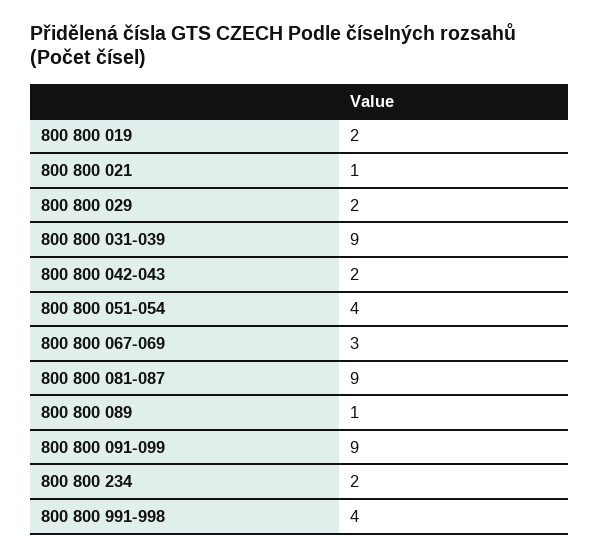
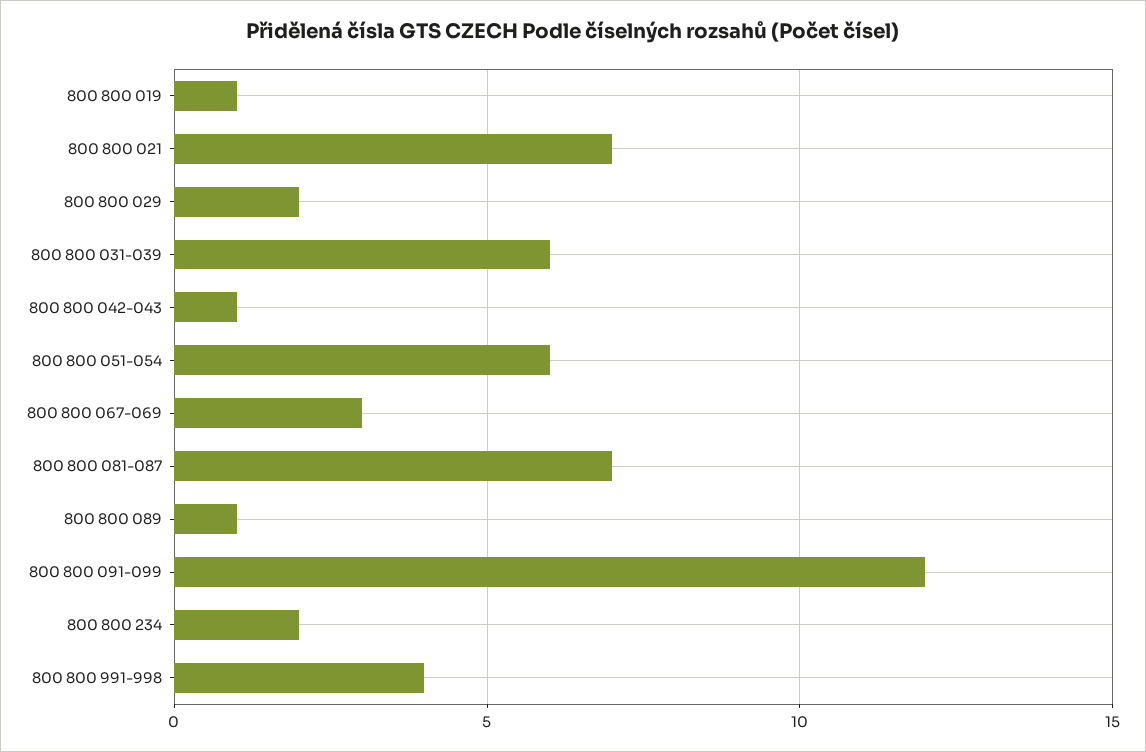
  {
-   "800 800 019": 2,
+   "800 800 019": 1,
-   "800 800 021": 1,
+   "800 800 021": 7,
    "800 800 029": 2,
-   "800 800 031-039": 9,
+   "800 800 031-039": 6,
-   "800 800 042-043": 2,
+   "800 800 042-043": 1,
-   "800 800 051-054": 4,
+   "800 800 051-054": 6,
    "800 800 067-069": 3,
-   "800 800 081-087": 9,
+   "800 800 081-087": 7,
    "800 800 089": 1,
-   "800 800 091-099": 9,
+   "800 800 091-099": 12,
    "800 800 234": 2,
    "800 800 991-998": 4
  }

